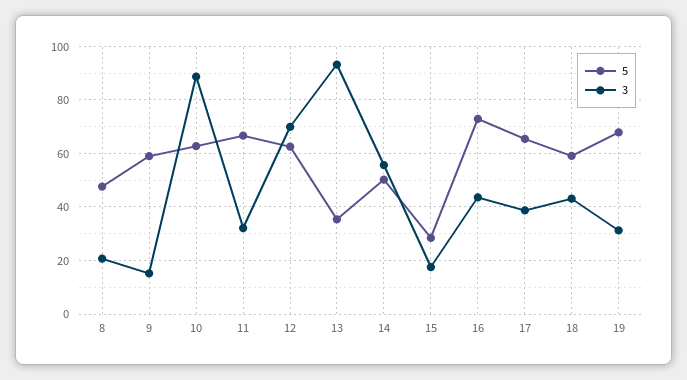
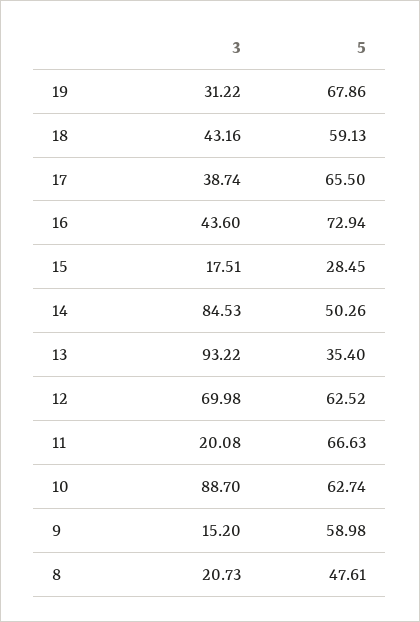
  {
    "5": {
      "8": 47.61,
      "9": 58.98,
      "10": 62.74,
      "11": 66.63,
      "12": 62.52,
      "13": 35.4,
      "14": 50.26,
      "15": 28.45,
      "16": 72.94,
      "17": 65.5,
      "18": 59.13,
      "19": 67.86
    },
    "3": {
      "8": 20.73,
      "9": 15.2,
      "10": 88.7,
-     "11": 32.5,
+     "11": 20.08,
      "12": 69.98,
      "13": 93.22,
-     "14": 55,
+     "14": 84.53,
      "15": 17.51,
      "16": 43.6,
      "17": 38.74,
      "18": 43.16,
      "19": 31.22
    }
  }

